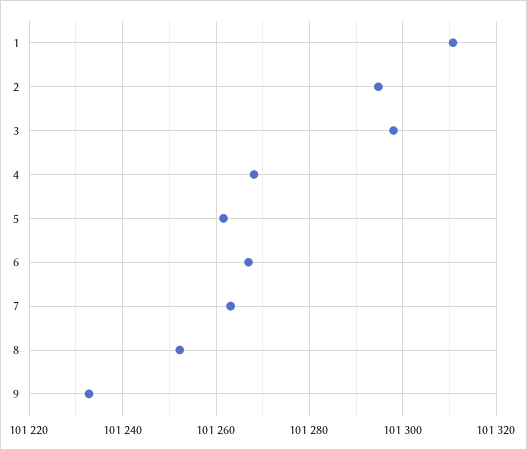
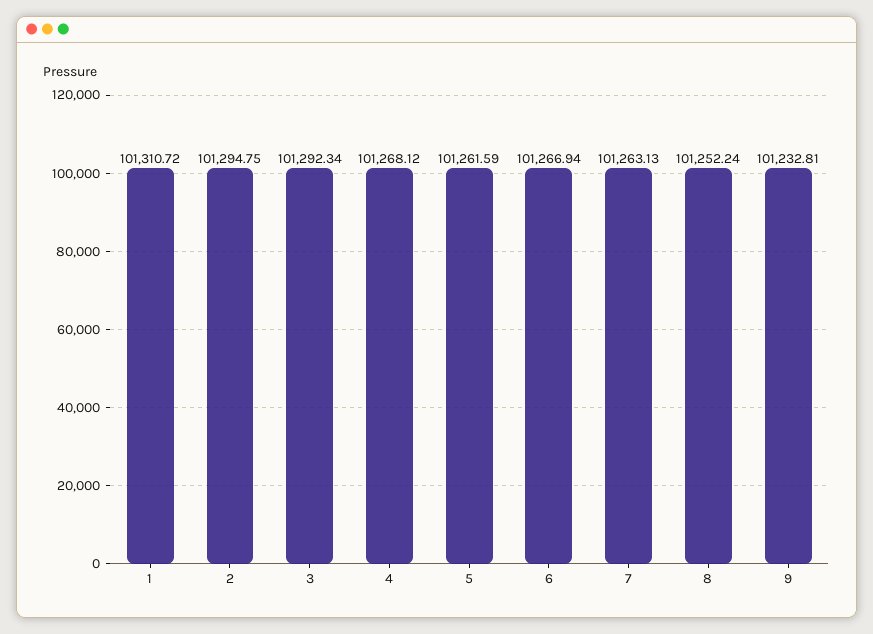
  {
    "1": 101310.72,
    "2": 101294.75,
-   "3": 101298,
+   "3": 101292.34,
    "4": 101268.12,
    "5": 101261.59,
    "6": 101266.94,
    "7": 101263.13,
    "8": 101252.24,
    "9": 101232.81
  }

